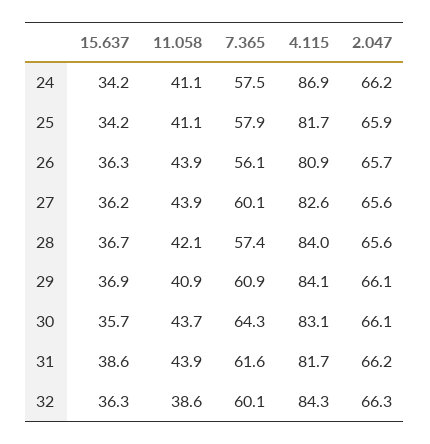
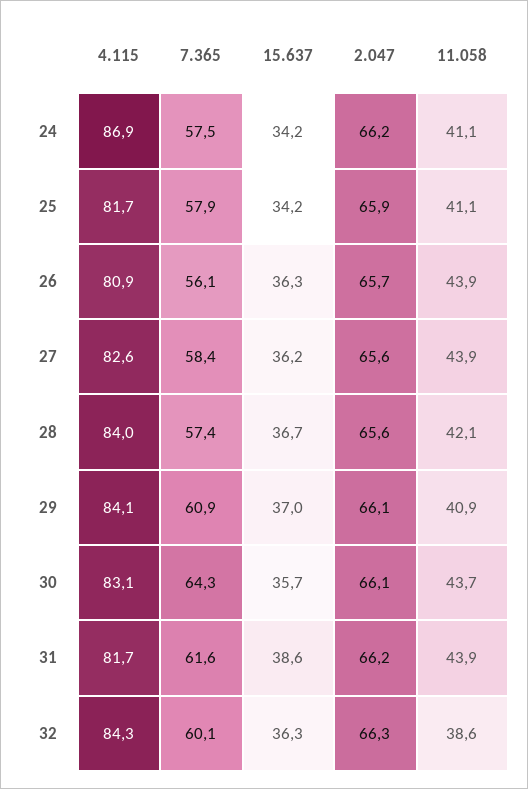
  {
    "15.637": {
      "24": 34.2,
      "25": 34.2,
      "26": 36.3,
      "27": 36.2,
      "28": 36.7,
-     "29": 36.9,
+     "29": 37,
      "30": 35.7,
      "31": 38.6,
      "32": 36.3
    },
    "11.058": {
      "24": 41.1,
      "25": 41.1,
      "26": 43.9,
      "27": 43.9,
      "28": 42.1,
      "29": 40.9,
      "30": 43.7,
      "31": 43.9,
      "32": 38.6
    },
    "7.365": {
      "24": 57.5,
      "25": 57.9,
      "26": 56.1,
-     "27": 60.1,
+     "27": 58.4,
      "28": 57.4,
      "29": 60.9,
      "30": 64.3,
      "31": 61.6,
      "32": 60.1
    },
    "4.115": {
      "24": 86.9,
      "25": 81.7,
      "26": 80.9,
      "27": 82.6,
      "28": 84,
      "29": 84.1,
      "30": 83.1,
      "31": 81.7,
      "32": 84.3
    },
    "2.047": {
      "24": 66.2,
      "25": 65.9,
      "26": 65.7,
      "27": 65.6,
      "28": 65.6,
      "29": 66.1,
      "30": 66.1,
      "31": 66.2,
      "32": 66.3
    }
  }

